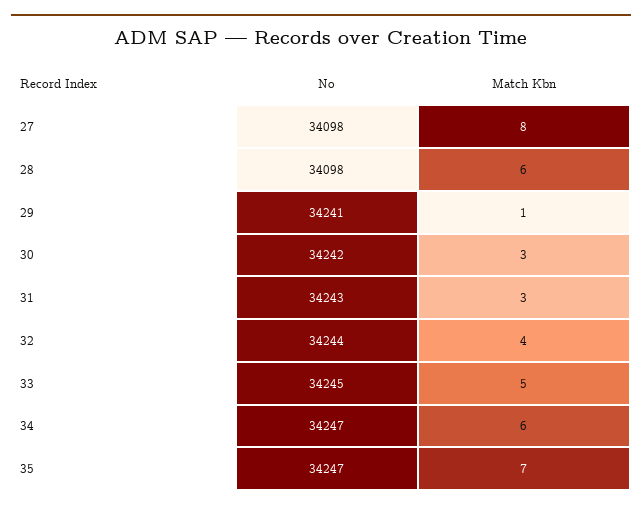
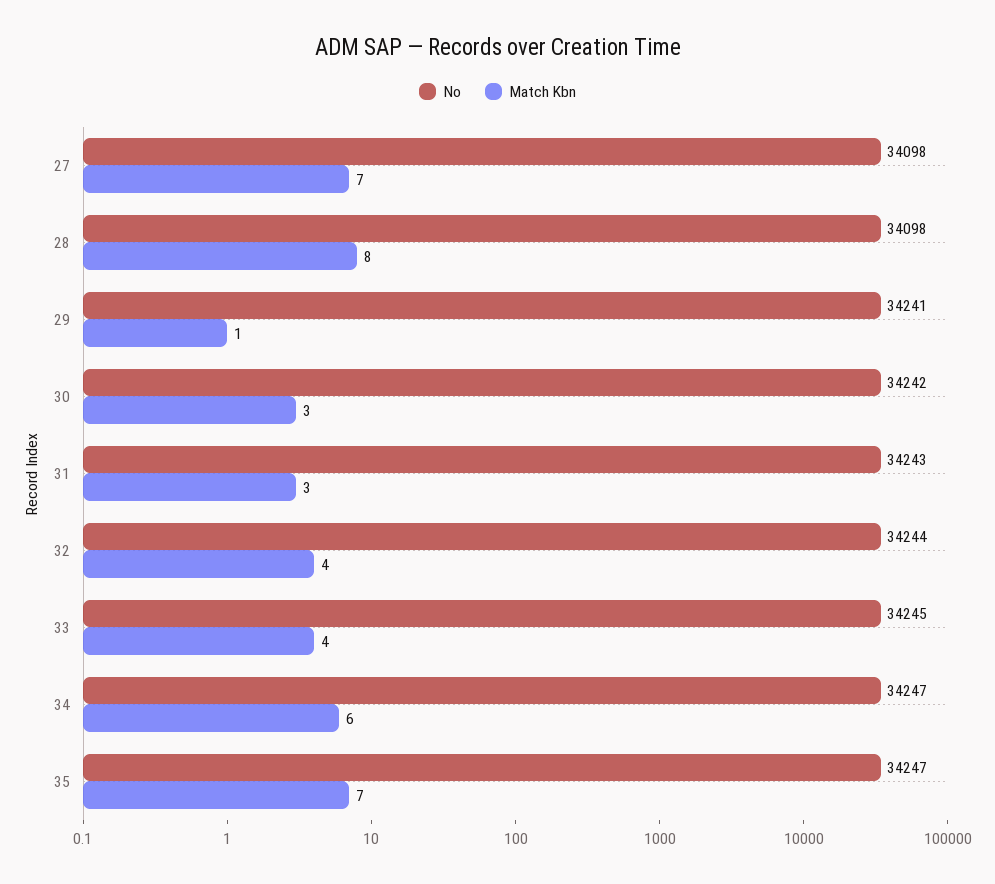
  {
    "No": {
      "27": 34098,
      "28": 34098,
      "29": 34241,
      "30": 34242,
      "31": 34243,
      "32": 34244,
      "33": 34245,
      "34": 34247,
      "35": 34247
    },
    "Match Kbn": {
-     "27": 8,
+     "27": 7,
-     "28": 6,
+     "28": 8,
      "29": 1,
      "30": 3,
      "31": 3,
      "32": 4,
-     "33": 5,
+     "33": 4,
      "34": 6,
      "35": 7
    }
  }

